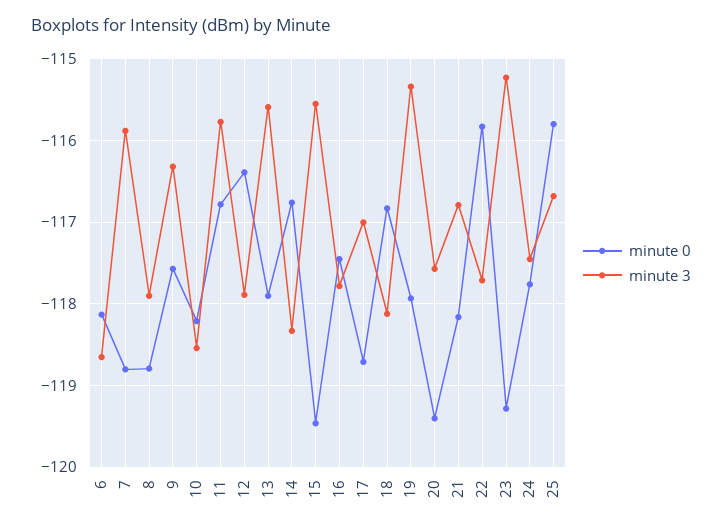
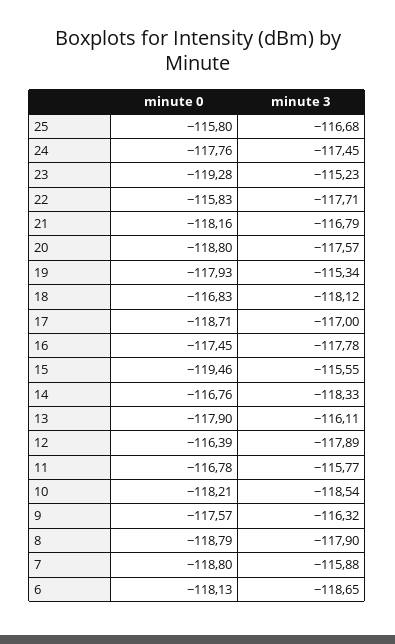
  {
    "minute 0": {
      "6": -118.13,
      "7": -118.8,
      "8": -118.79,
      "9": -117.57,
      "10": -118.21,
      "11": -116.78,
      "12": -116.39,
      "13": -117.9,
      "14": -116.76,
      "15": -119.46,
      "16": -117.45,
      "17": -118.71,
      "18": -116.83,
      "19": -117.93,
-     "20": -119.4,
+     "20": -118.8,
      "21": -118.16,
      "22": -115.83,
      "23": -119.28,
      "24": -117.76,
      "25": -115.8
    },
    "minute 3": {
      "6": -118.65,
      "7": -115.88,
      "8": -117.9,
      "9": -116.32,
      "10": -118.54,
      "11": -115.77,
      "12": -117.89,
-     "13": -115.6,
+     "13": -116.11,
      "14": -118.33,
      "15": -115.55,
      "16": -117.78,
      "17": -117,
      "18": -118.12,
      "19": -115.34,
      "20": -117.57,
      "21": -116.79,
      "22": -117.71,
      "23": -115.23,
      "24": -117.45,
      "25": -116.68
    }
  }

